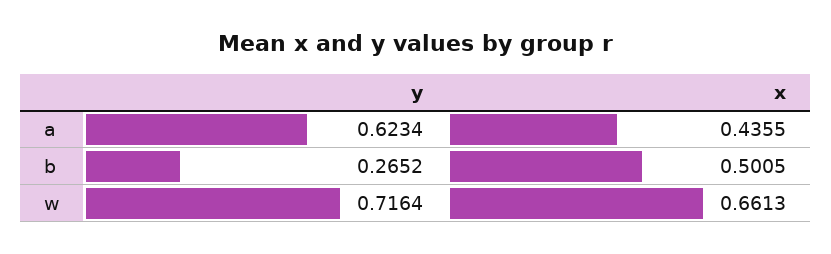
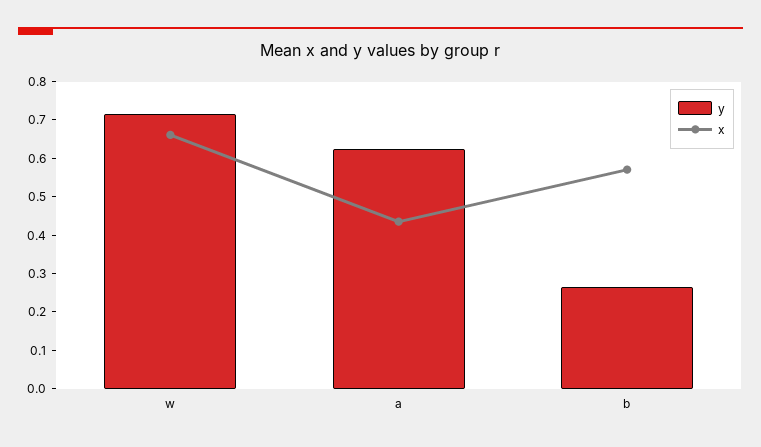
  {
    "y": {
      "a": 0.6234,
      "b": 0.2652,
      "w": 0.7164
    },
    "x": {
      "a": 0.4355,
-     "b": 0.5005,
+     "b": 0.575,
      "w": 0.6613
    }
  }

